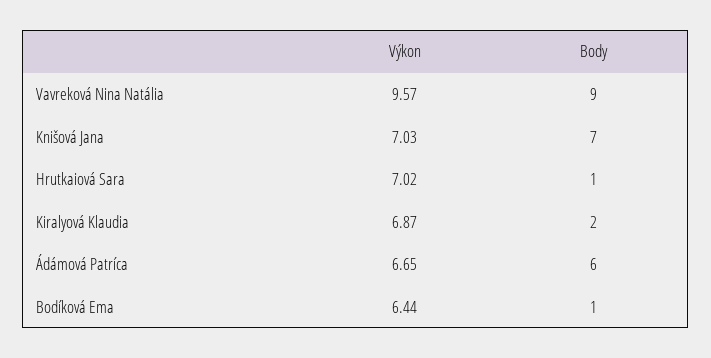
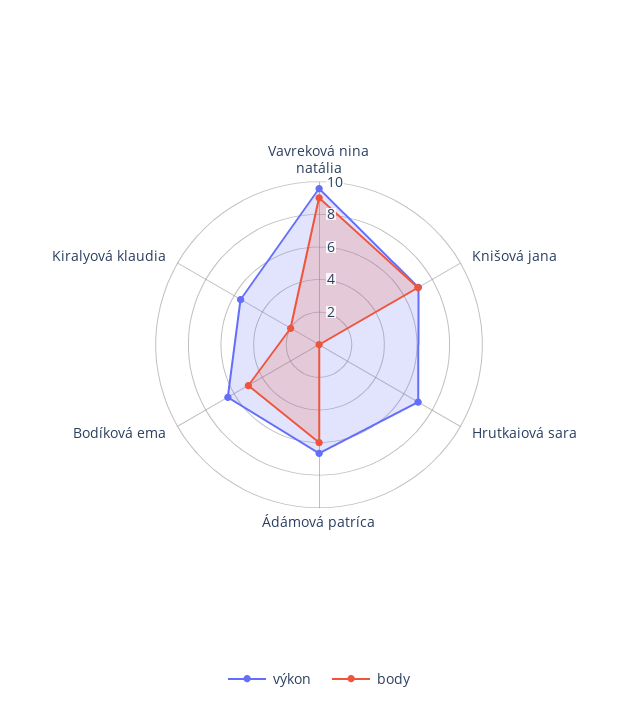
  {
    "Výkon": {
      "Vavreková Nina Natália": 9.57,
      "Knišová Jana": 7.03,
      "Hrutkaiová Sara": 7.02,
-     "Kiralyová Klaudia": 6.87,
+     "Kiralyová Klaudia": 5.5,
      "Ádámová Patríca": 6.65,
      "Bodíková Ema": 6.44
    },
    "Body": {
      "Vavreková Nina Natália": 9,
      "Knišová Jana": 7,
-     "Hrutkaiová Sara": 1,
+     "Hrutkaiová Sara": 0,
      "Kiralyová Klaudia": 2,
      "Ádámová Patríca": 6,
-     "Bodíková Ema": 1
+     "Bodíková Ema": 5
    }
  }

